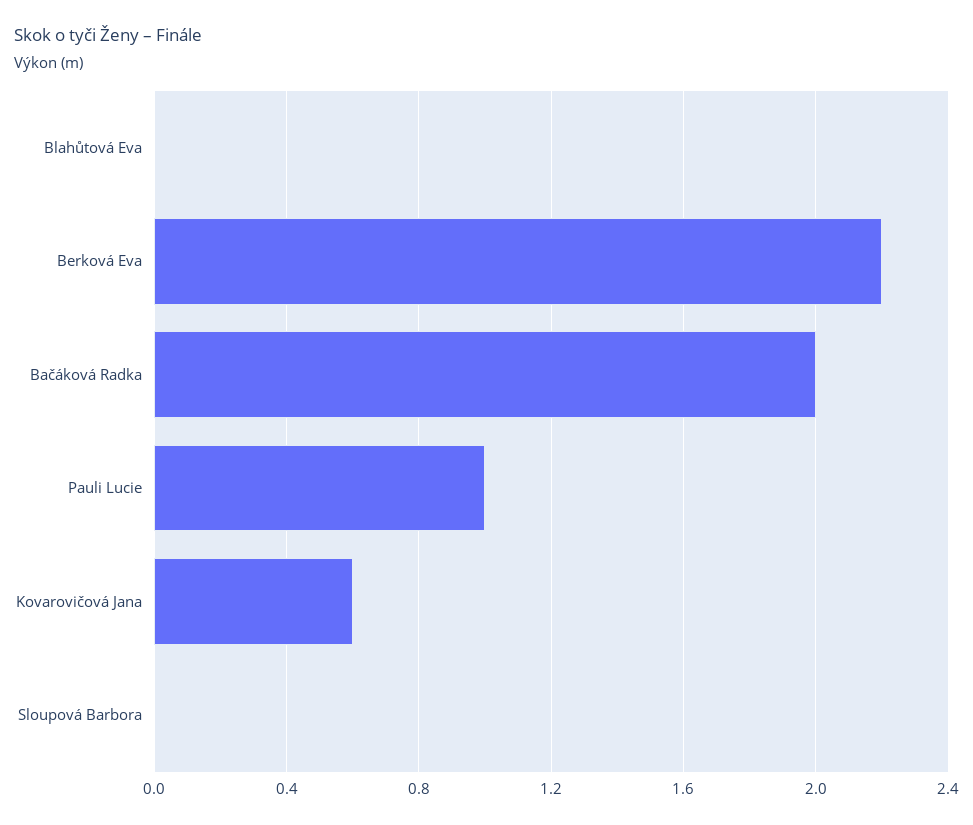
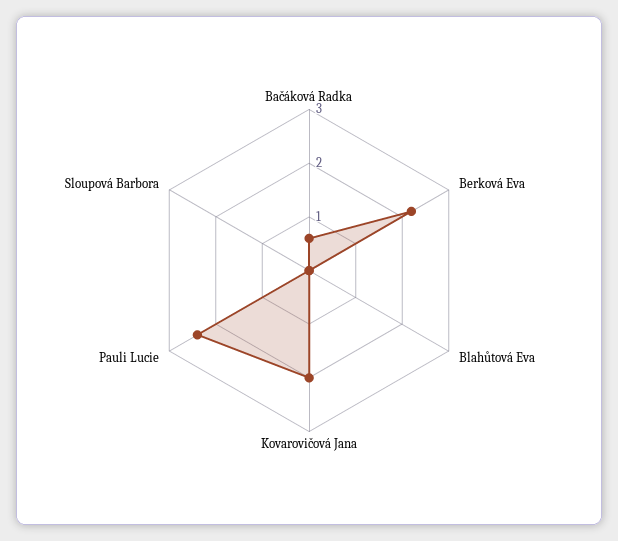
  {
    "Blahůtová Eva": 0,
    "Berková Eva": 2.2,
-   "Bačáková Radka": 2,
+   "Bačáková Radka": 0.5,
-   "Pauli Lucie": 1,
+   "Pauli Lucie": 2.5,
-   "Kovarovičová Jana": 0.6,
+   "Kovarovičová Jana": 2,
    "Sloupová Barbora": 0
  }

